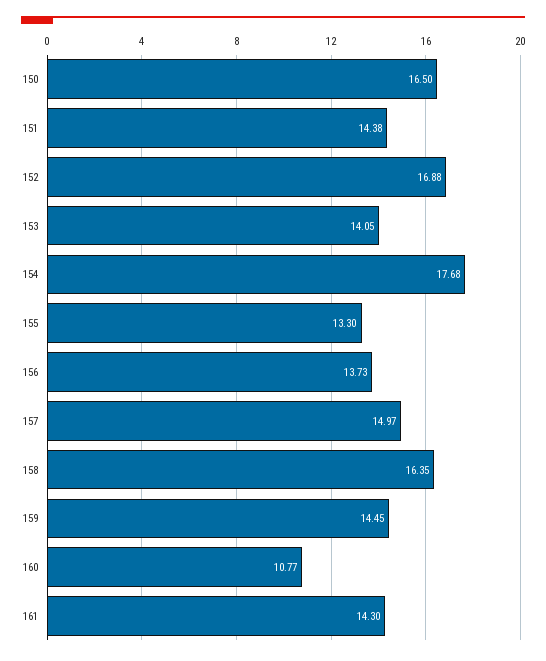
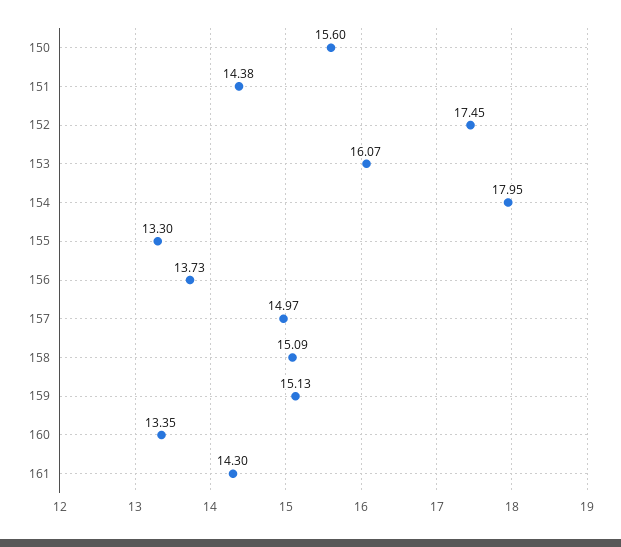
  {
-   "150": 16.5,
+   "150": 15.6,
    "151": 14.38,
-   "152": 16.88,
+   "152": 17.45,
-   "153": 14.05,
+   "153": 16.07,
-   "154": 17.68,
+   "154": 17.95,
    "155": 13.3,
    "156": 13.73,
    "157": 14.97,
-   "158": 16.35,
+   "158": 15.09,
-   "159": 14.45,
+   "159": 15.13,
-   "160": 10.77,
+   "160": 13.35,
    "161": 14.3
  }

